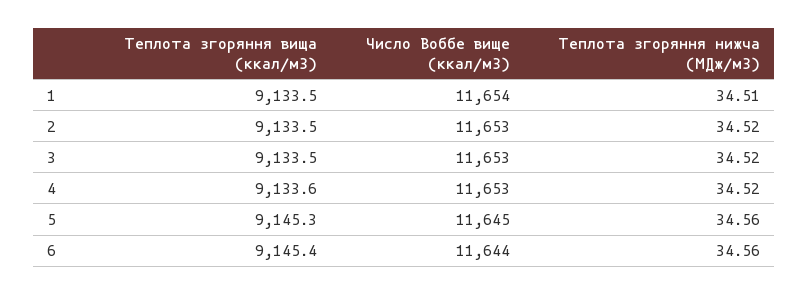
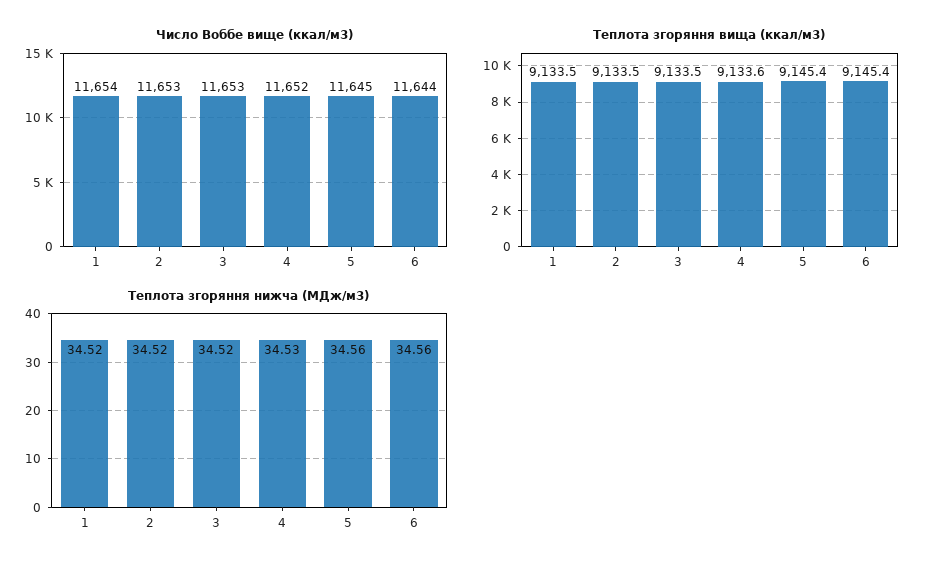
  {
    "Теплота згоряння вища (ккал/м3)": {
      "1": 9133.5,
      "2": 9133.5,
      "3": 9133.5,
      "4": 9133.6,
-     "5": 9145.3,
+     "5": 9145.4,
      "6": 9145.4
    },
    "Число Воббе вище (ккал/м3)": {
      "1": 11654,
      "2": 11653,
      "3": 11653,
-     "4": 11653,
+     "4": 11652,
      "5": 11645,
      "6": 11644
    },
    "Теплота згоряння нижча (МДж/м3)": {
-     "1": 34.51,
+     "1": 34.52,
      "2": 34.52,
      "3": 34.52,
-     "4": 34.52,
+     "4": 34.53,
      "5": 34.56,
      "6": 34.56
    }
  }

